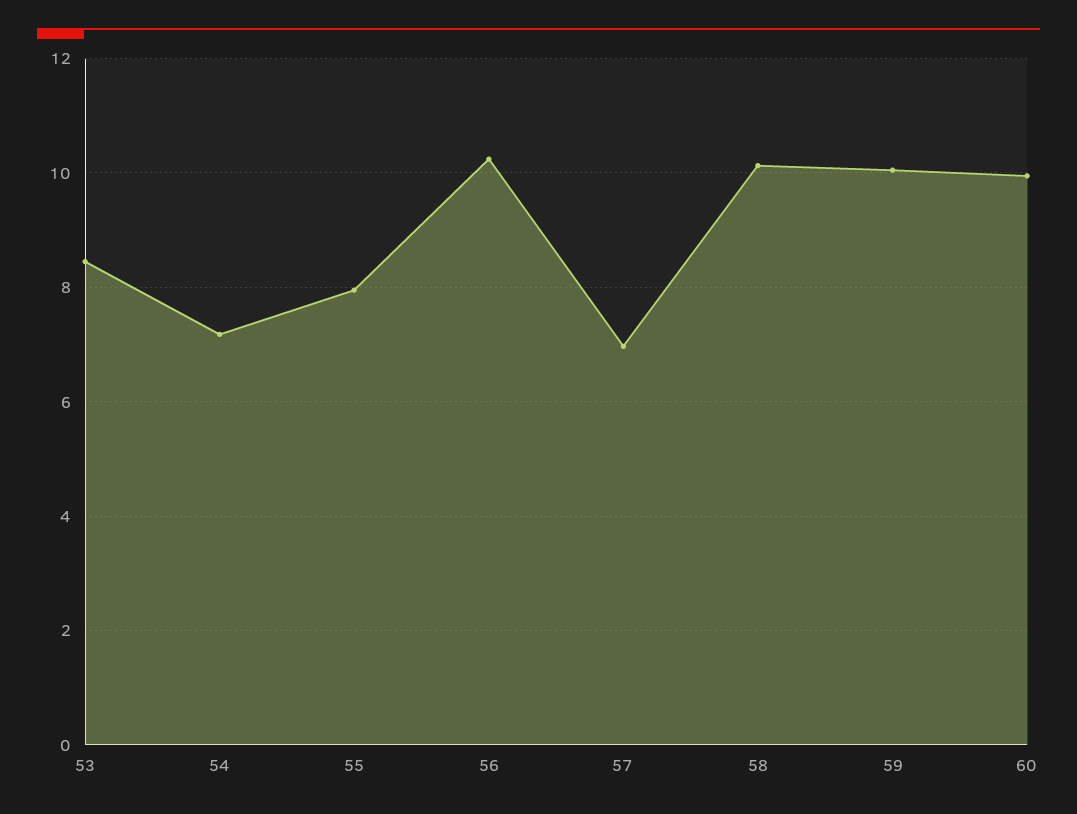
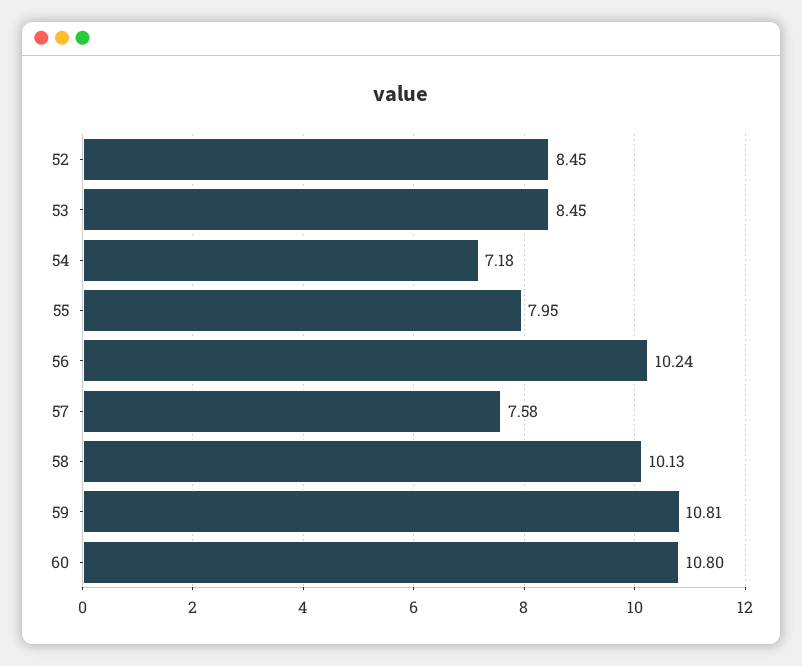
  {
    "53": 8.45,
    "54": 7.18,
    "55": 7.95,
    "56": 10.24,
-   "57": 7,
+   "57": 7.58,
    "58": 10.13,
-   "59": 10,
+   "59": 10.81,
-   "60": 10
+   "60": 10.8,
+   "52": 8.45
  }

